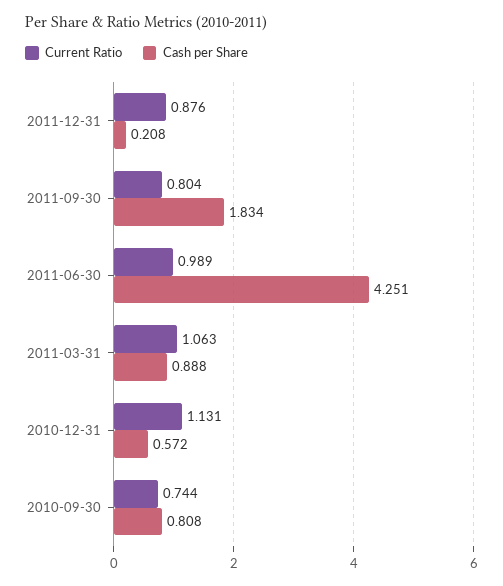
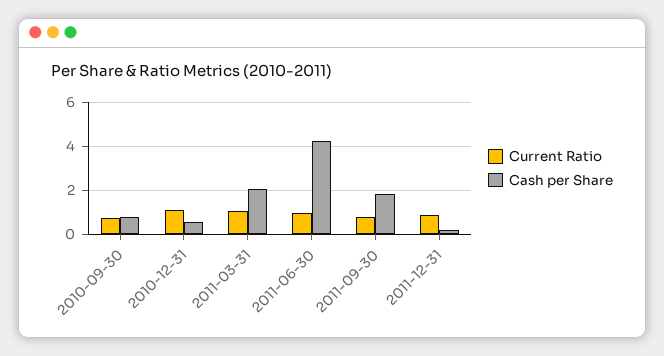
  {
    "Current Ratio": {
      "2011-12-31": 0.876,
      "2011-09-30": 0.804,
      "2011-06-30": 0.989,
      "2011-03-31": 1.063,
      "2010-12-31": 1.131,
      "2010-09-30": 0.744
    },
    "Cash per Share": {
      "2011-12-31": 0.208,
      "2011-09-30": 1.834,
      "2011-06-30": 4.251,
-     "2011-03-31": 0.888,
+     "2011-03-31": 2,
      "2010-12-31": 0.572,
      "2010-09-30": 0.808
    }
  }

